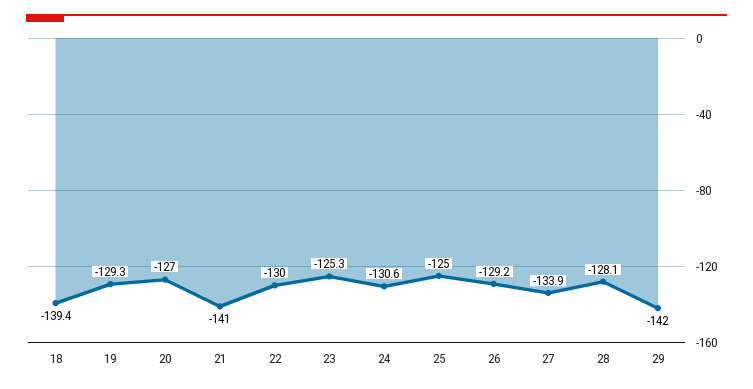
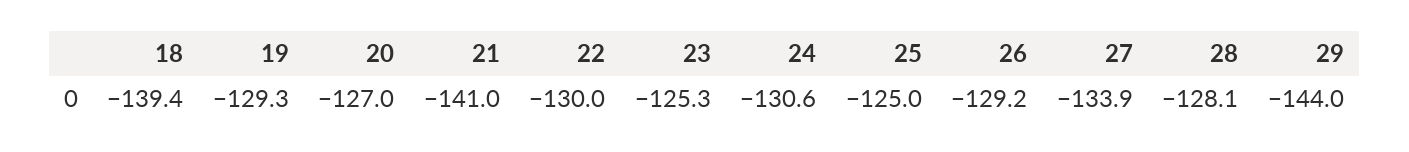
  {
    "18": -139.4,
    "19": -129.3,
    "20": -127,
    "21": -141,
    "22": -130,
    "23": -125.3,
    "24": -130.6,
    "25": -125,
    "26": -129.2,
    "27": -133.9,
    "28": -128.1,
-   "29": -142
+   "29": -144
  }

